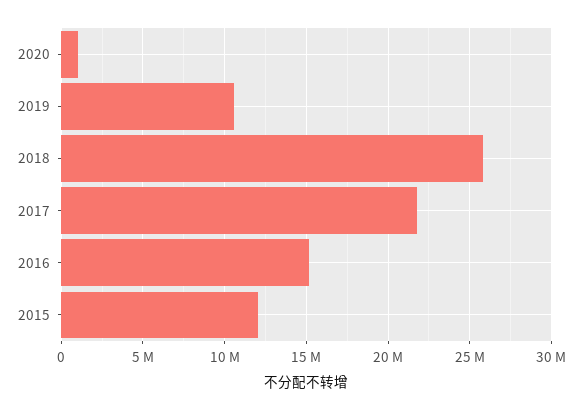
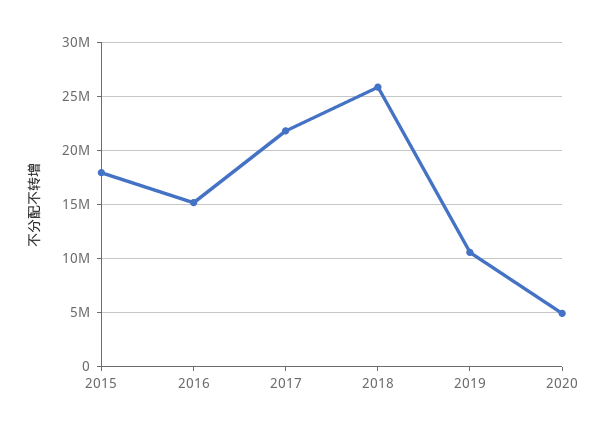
  {
-   "2020": 1000000,
+   "2020": 5000000,
    "2019": 10500000,
    "2018": 26000000,
    "2017": 22000000,
    "2016": 15000000,
-   "2015": 12000000
+   "2015": 18000000
  }

